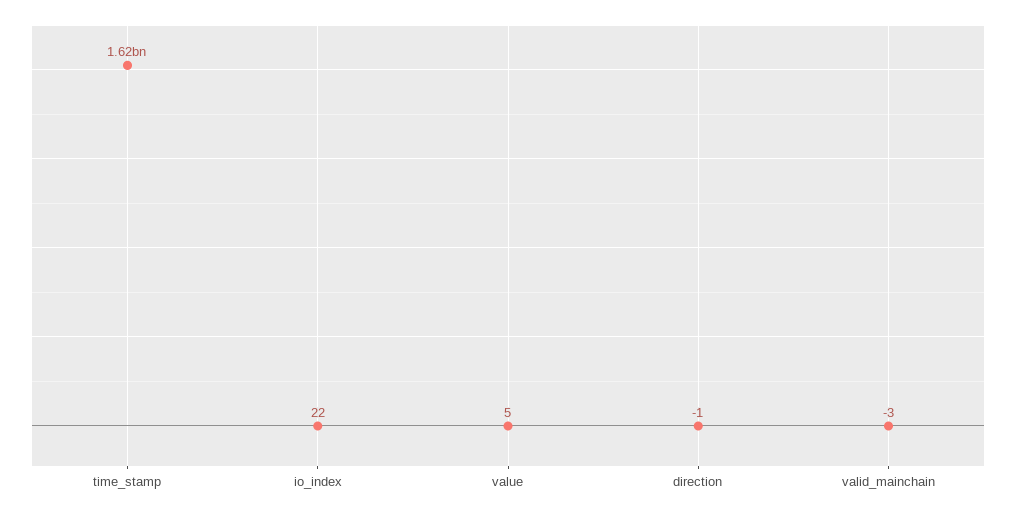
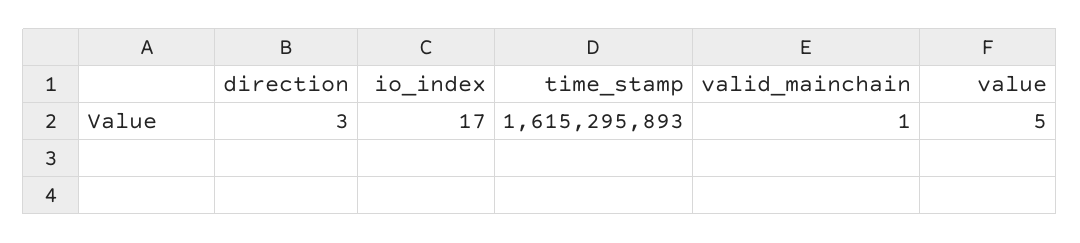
  {
    "time_stamp": 1615295893,
-   "io_index": 22,
+   "io_index": 17,
    "value": 5,
-   "direction": -1,
+   "direction": 3,
-   "valid_mainchain": -3
+   "valid_mainchain": 1
  }

